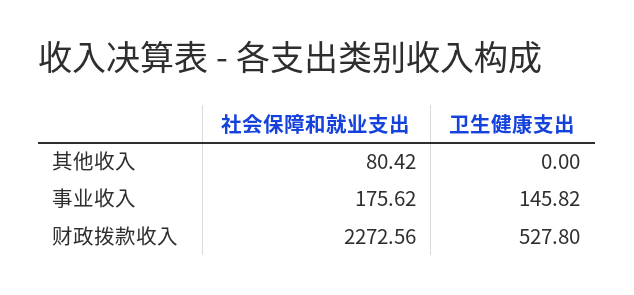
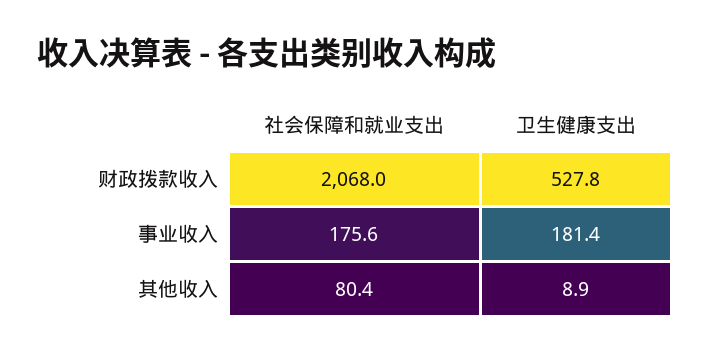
  {
    "社会保障和就业支出": {
      "其他收入": 80.42,
      "事业收入": 175.62,
-     "财政拨款收入": 2272.56
+     "财政拨款收入": 2068
    },
    "卫生健康支出": {
-     "其他收入": 0,
+     "其他收入": 8.9,
-     "事业收入": 145.82,
+     "事业收入": 181.4,
      "财政拨款收入": 527.8
    }
  }

